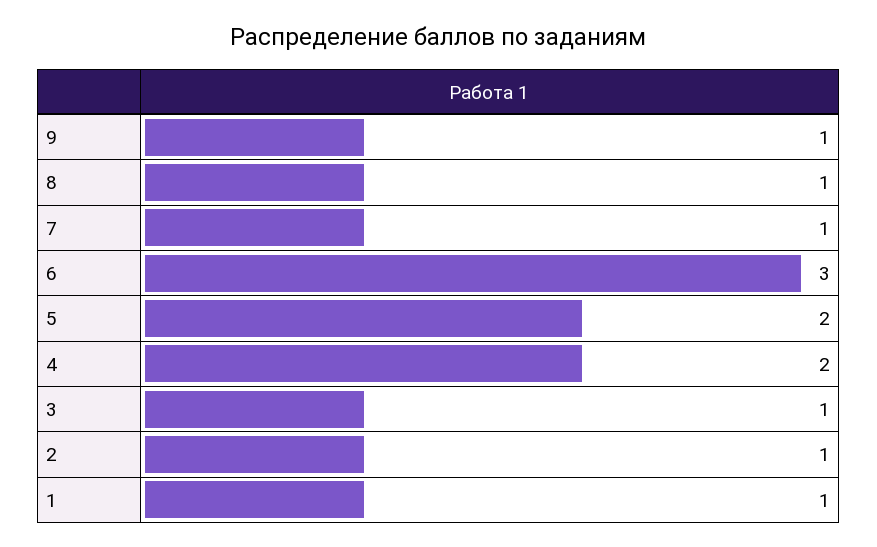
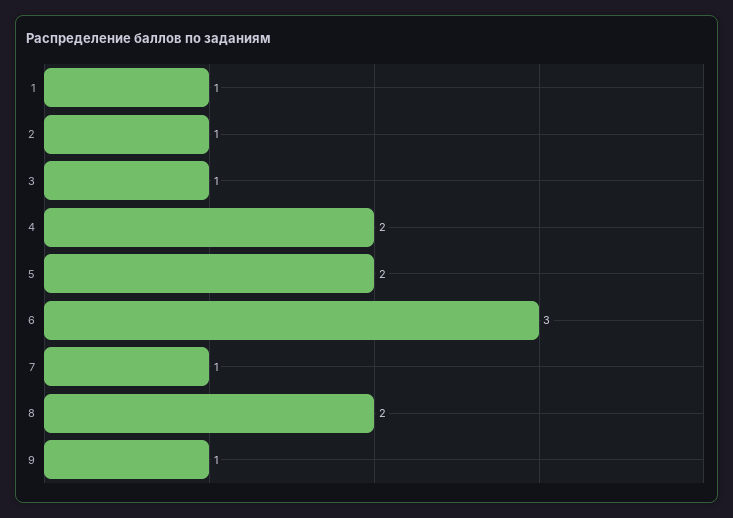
  {
    "9": 1,
-   "8": 1,
+   "8": 2,
    "7": 1,
    "6": 3,
    "5": 2,
    "4": 2,
    "3": 1,
    "2": 1,
    "1": 1
  }

